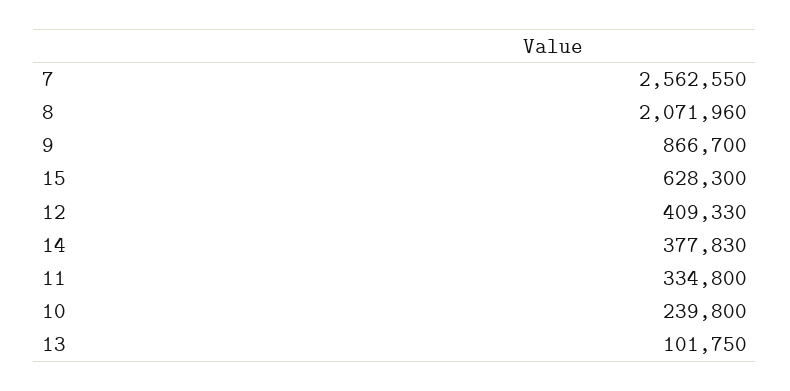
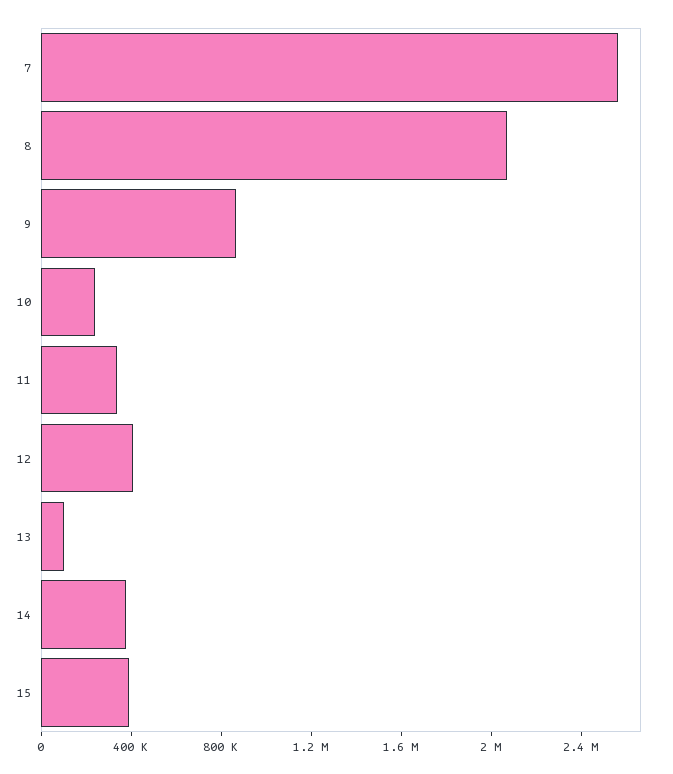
  {
    "7": 2562550,
    "8": 2071960,
    "9": 866700,
-   "15": 628300,
+   "15": 400000,
    "12": 409330,
    "14": 377830,
    "11": 334800,
    "10": 239800,
    "13": 101750
  }

